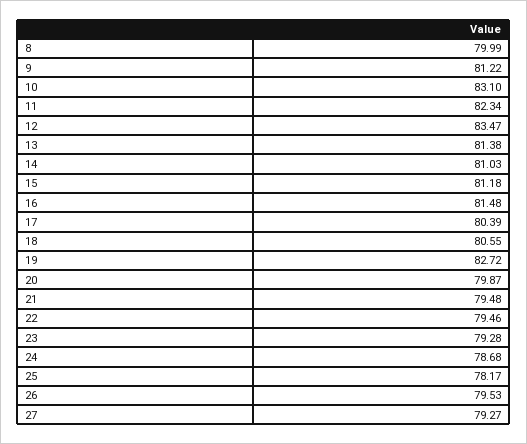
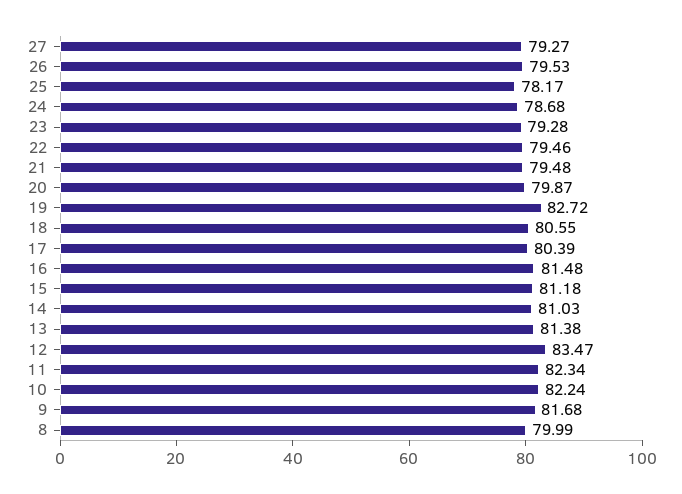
  {
    "8": 79.99,
-   "9": 81.22,
+   "9": 81.68,
-   "10": 83.1,
+   "10": 82.24,
    "11": 82.34,
    "12": 83.47,
    "13": 81.38,
    "14": 81.03,
    "15": 81.18,
    "16": 81.48,
    "17": 80.39,
    "18": 80.55,
    "19": 82.72,
    "20": 79.87,
    "21": 79.48,
    "22": 79.46,
    "23": 79.28,
    "24": 78.68,
    "25": 78.17,
    "26": 79.53,
    "27": 79.27
  }

